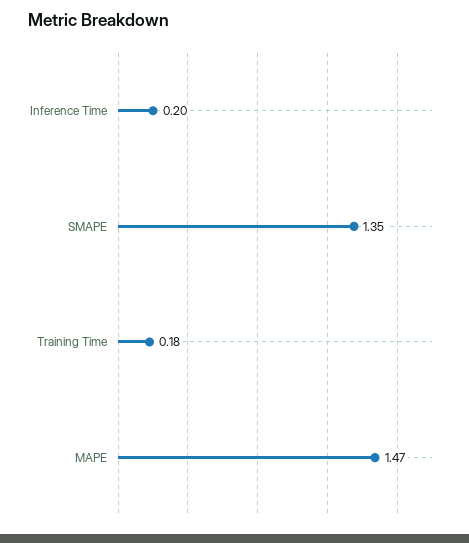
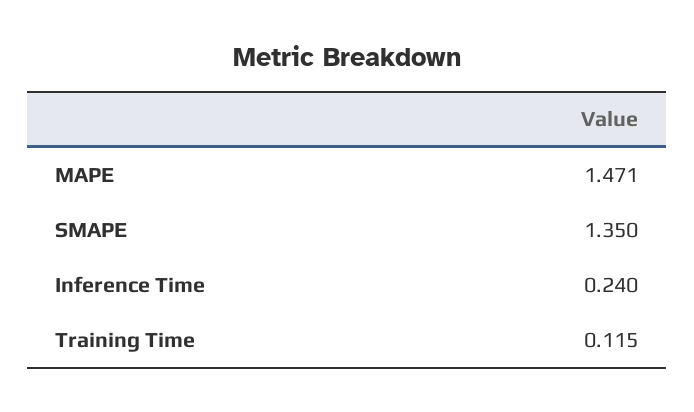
  {
-   "Inference Time": 0.2,
+   "Inference Time": 0.24,
    "SMAPE": 1.35,
-   "Training Time": 0.18,
+   "Training Time": 0.115,
    "MAPE": 1.471
  }

